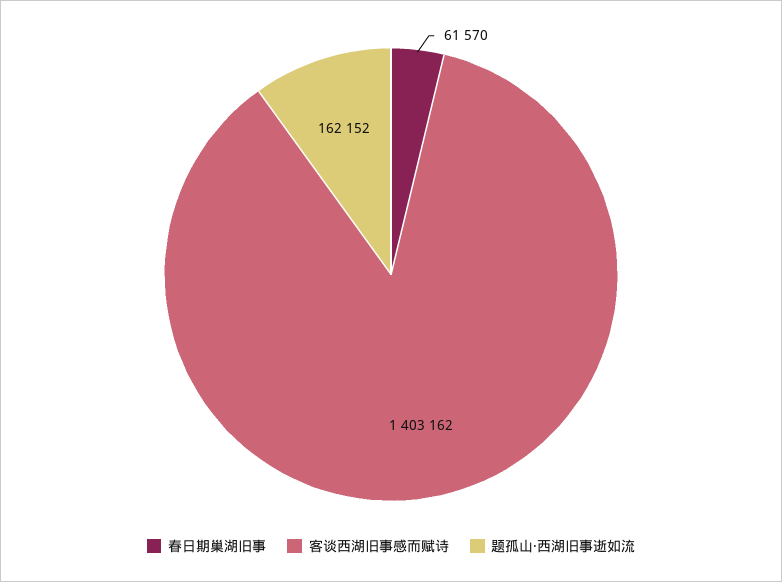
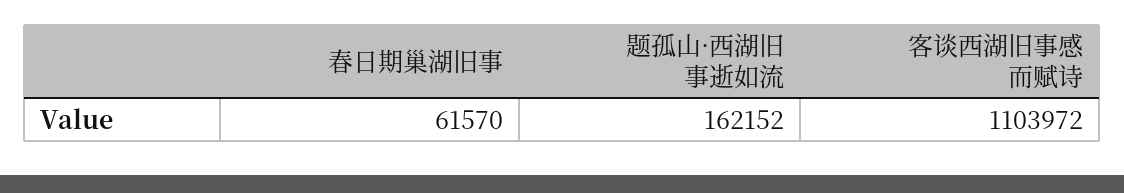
  {
    "春日期巢湖旧事": 61570,
-   "客谈西湖旧事感而赋诗": 1403162,
+   "客谈西湖旧事感而赋诗": 1103972,
    "题孤山·西湖旧事逝如流": 162152
  }

